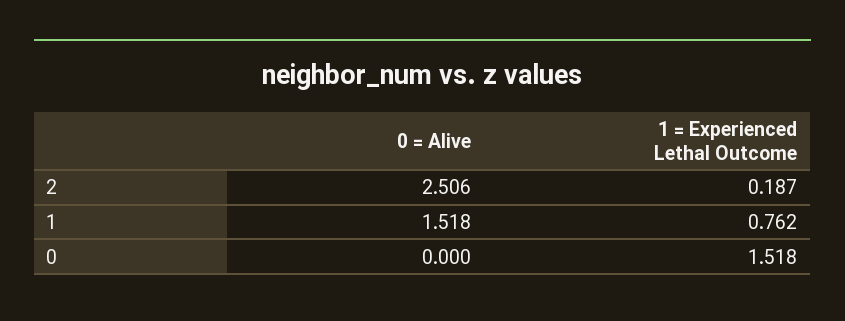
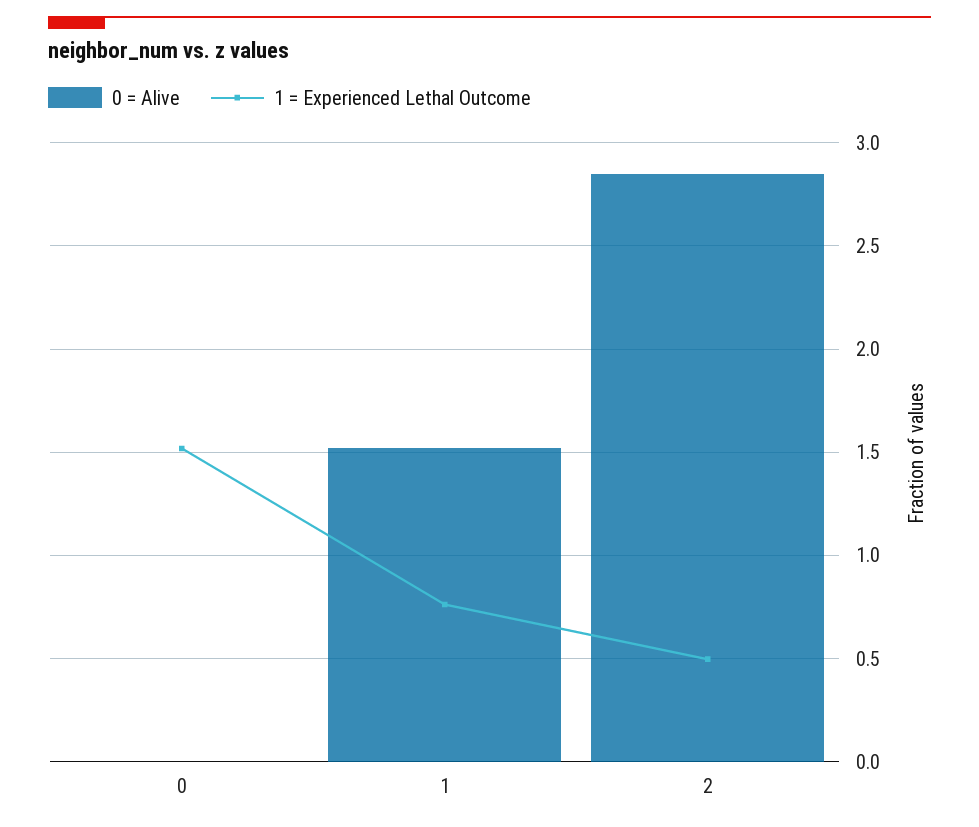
  {
    "0 = Alive": {
-     "2": 2.506,
+     "2": 2.85,
      "1": 1.518,
      "0": 0
    },
    "1 = Experienced Lethal Outcome": {
-     "2": 0.187,
+     "2": 0.5,
      "1": 0.762,
      "0": 1.518
    }
  }

